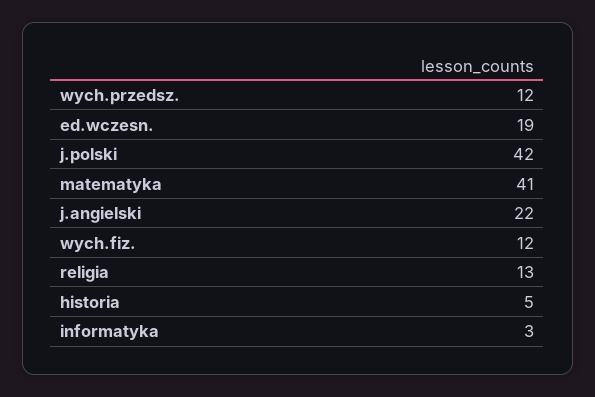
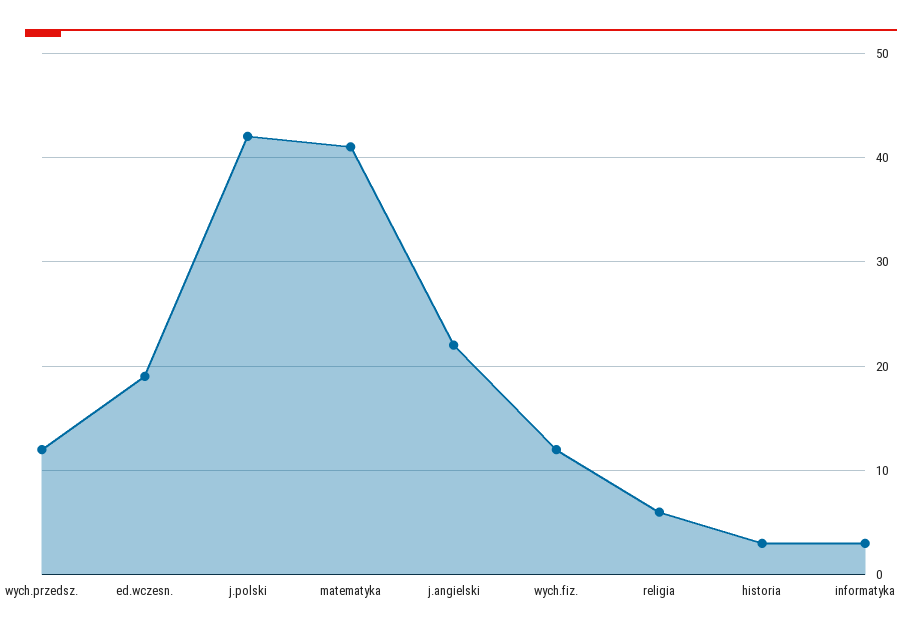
  {
    "wych.przedsz.": 12,
    "ed.wczesn.": 19,
    "j.polski": 42,
    "matematyka": 41,
    "j.angielski": 22,
    "wych.fiz.": 12,
-   "religia": 13,
+   "religia": 6,
-   "historia": 5,
+   "historia": 3,
    "informatyka": 3
  }

